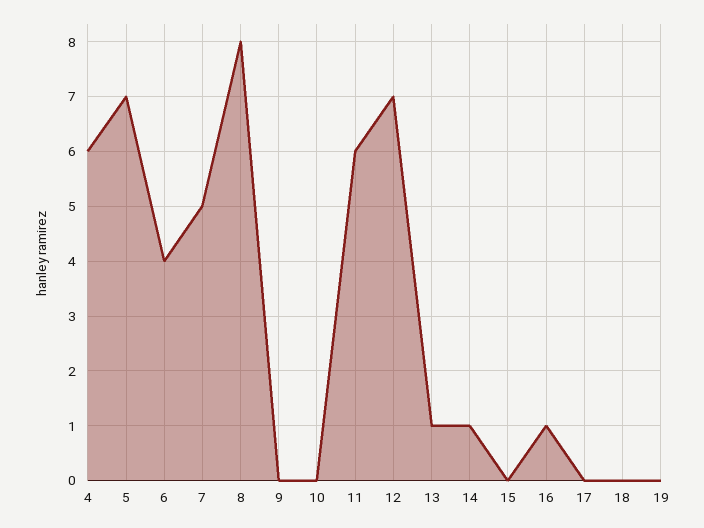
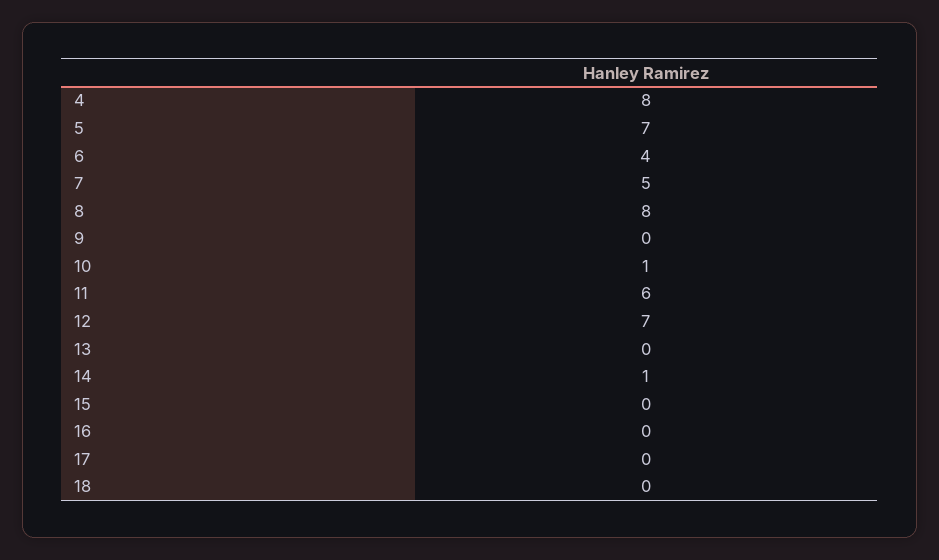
  {
-   "4": 6,
+   "4": 8,
    "5": 7,
    "6": 4,
    "7": 5,
    "8": 8,
    "9": 0,
-   "10": 0,
+   "10": 1,
    "11": 6,
    "12": 7,
-   "13": 1,
+   "13": 0,
    "14": 1,
    "15": 0,
-   "16": 1,
+   "16": 0,
    "17": 0,
-   "18": 0,
+   "18": 0
-   "19": 0
  }

